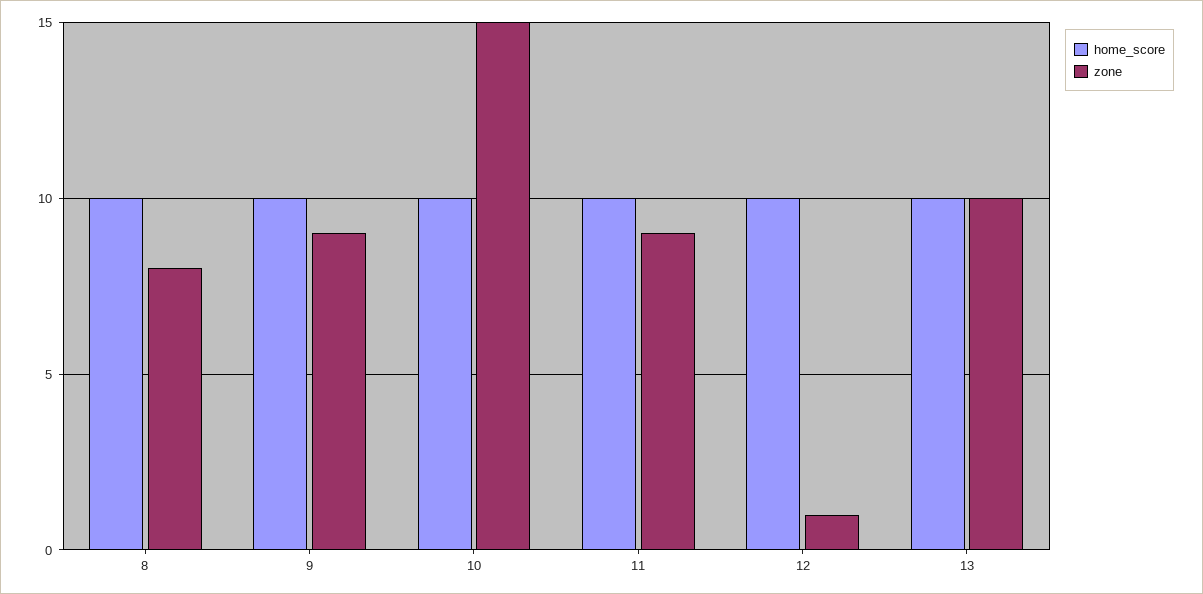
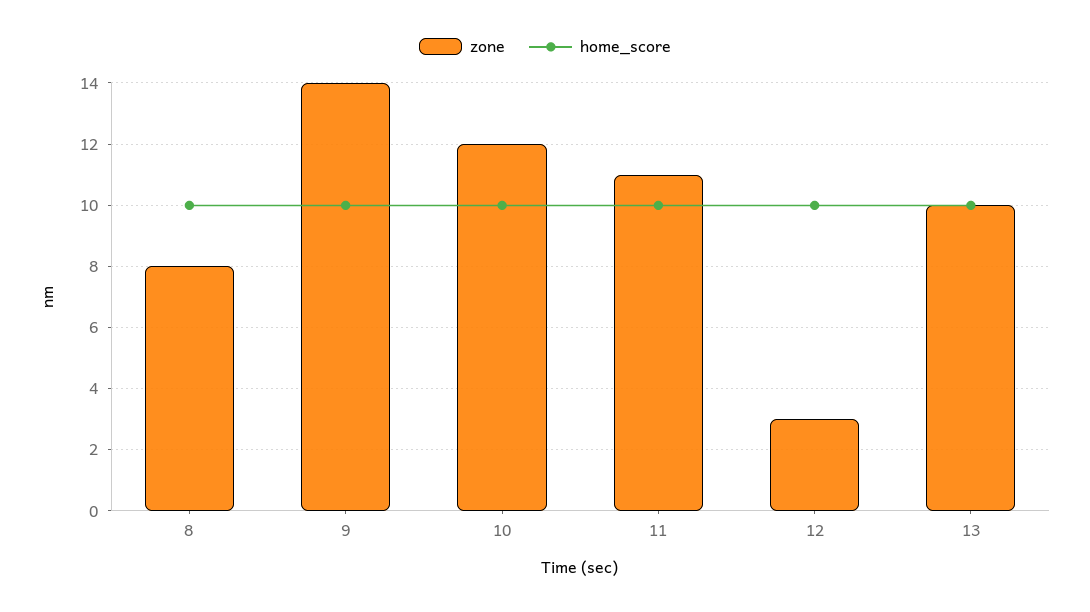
  {
    "home_score": {
      "8": 10,
      "9": 10,
      "10": 10,
      "11": 10,
      "12": 10,
      "13": 10
    },
    "zone": {
      "8": 8,
-     "9": 9,
+     "9": 14,
-     "10": 15,
+     "10": 12,
-     "11": 9,
+     "11": 11,
-     "12": 1,
+     "12": 3,
      "13": 10
    }
  }

